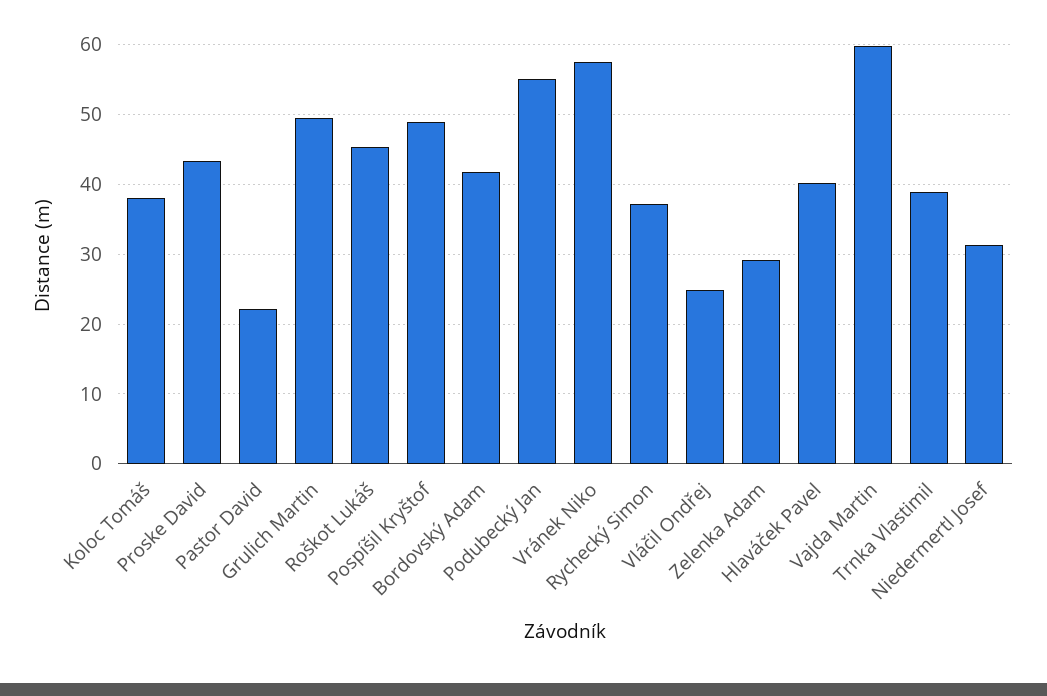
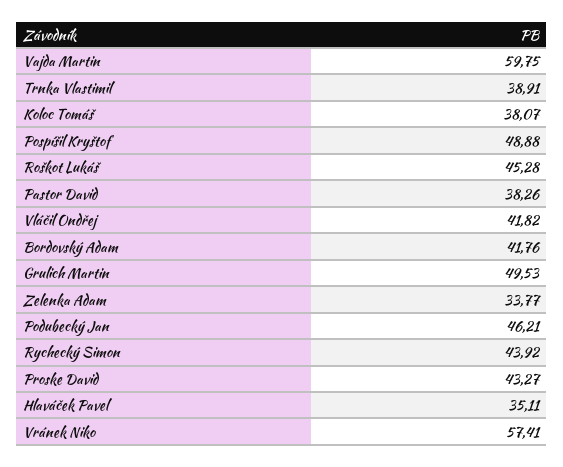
  {
    "Koloc Tomáš": 38.07,
    "Proske David": 43.27,
-   "Pastor David": 22,
+   "Pastor David": 38.26,
    "Grulich Martin": 49.53,
    "Roškot Lukáš": 45.28,
    "Pospíšil Kryštof": 48.88,
    "Bordovský Adam": 41.76,
-   "Podubecký Jan": 55,
+   "Podubecký Jan": 46.21,
    "Vránek Niko": 57.41,
-   "Rychecký Simon": 37,
+   "Rychecký Simon": 43.92,
-   "Vláčil Ondřej": 25,
+   "Vláčil Ondřej": 41.82,
-   "Zelenka Adam": 29,
+   "Zelenka Adam": 33.77,
-   "Hlaváček Pavel": 40,
+   "Hlaváček Pavel": 35.11,
    "Vajda Martin": 59.75,
-   "Trnka Vlastimil": 38.91,
+   "Trnka Vlastimil": 38.91
-   "Niedermertl Josef": 31
  }

